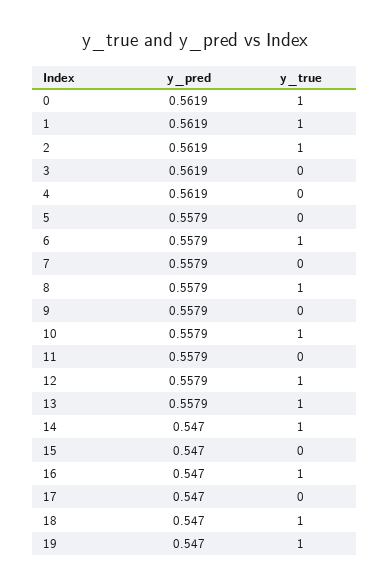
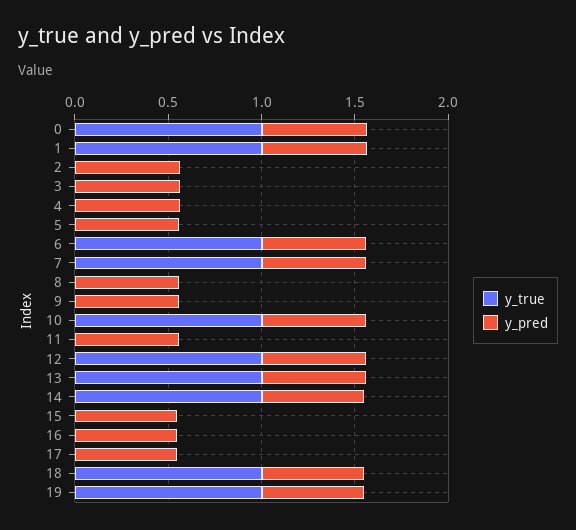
  {
    "y_pred": {
      "0": 0.5619,
      "1": 0.5619,
      "2": 0.5619,
      "3": 0.5619,
      "4": 0.5619,
      "5": 0.5579,
      "6": 0.5579,
      "7": 0.5579,
      "8": 0.5579,
      "9": 0.5579,
      "10": 0.5579,
      "11": 0.5579,
      "12": 0.5579,
      "13": 0.5579,
      "14": 0.547,
      "15": 0.547,
      "16": 0.547,
      "17": 0.547,
      "18": 0.547,
      "19": 0.547
    },
    "y_true": {
      "0": 1,
      "1": 1,
-     "2": 1,
+     "2": 0,
      "3": 0,
      "4": 0,
      "5": 0,
      "6": 1,
-     "7": 0,
+     "7": 1,
-     "8": 1,
+     "8": 0,
      "9": 0,
      "10": 1,
      "11": 0,
      "12": 1,
      "13": 1,
      "14": 1,
      "15": 0,
-     "16": 1,
+     "16": 0,
      "17": 0,
      "18": 1,
      "19": 1
    }
  }

